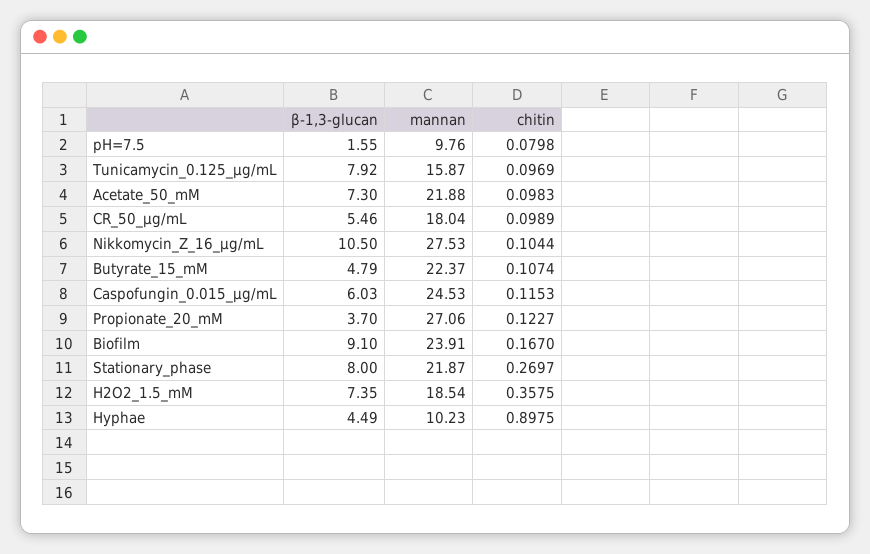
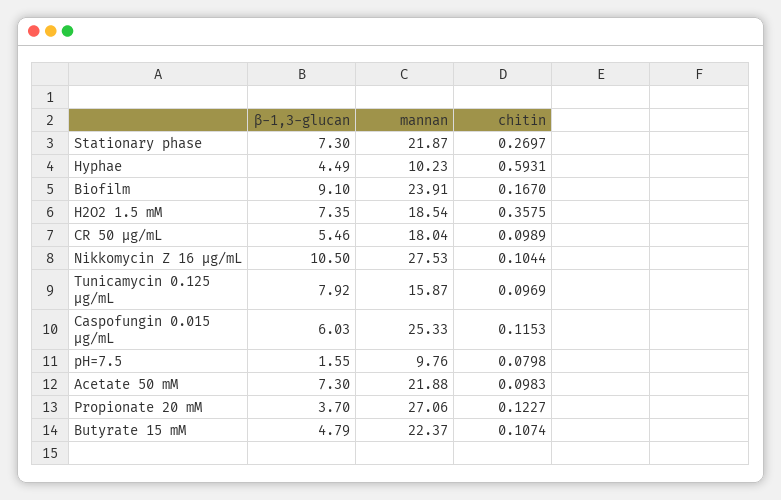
  {
    "β-1,3-glucan": {
      "pH=7.5": 1.55,
      "Tunicamycin_0.125_µg/mL": 7.92,
      "Acetate_50_mM": 7.3,
      "CR_50_µg/mL": 5.46,
      "Nikkomycin_Z_16_µg/mL": 10.5,
      "Butyrate_15_mM": 4.79,
      "Caspofungin_0.015_µg/mL": 6.03,
      "Propionate_20_mM": 3.7,
      "Biofilm": 9.1,
-     "Stationary_phase": 8,
+     "Stationary_phase": 7.3,
      "H2O2_1.5_mM": 7.35,
      "Hyphae": 4.49
    },
    "mannan": {
      "pH=7.5": 9.76,
      "Tunicamycin_0.125_µg/mL": 15.87,
      "Acetate_50_mM": 21.88,
      "CR_50_µg/mL": 18.04,
      "Nikkomycin_Z_16_µg/mL": 27.53,
      "Butyrate_15_mM": 22.37,
-     "Caspofungin_0.015_µg/mL": 24.53,
+     "Caspofungin_0.015_µg/mL": 25.33,
      "Propionate_20_mM": 27.06,
      "Biofilm": 23.91,
      "Stationary_phase": 21.87,
      "H2O2_1.5_mM": 18.54,
      "Hyphae": 10.23
    },
    "chitin": {
      "pH=7.5": 0.0798,
      "Tunicamycin_0.125_µg/mL": 0.0969,
      "Acetate_50_mM": 0.0983,
      "CR_50_µg/mL": 0.0989,
      "Nikkomycin_Z_16_µg/mL": 0.1044,
      "Butyrate_15_mM": 0.1074,
      "Caspofungin_0.015_µg/mL": 0.1153,
      "Propionate_20_mM": 0.1227,
      "Biofilm": 0.167,
      "Stationary_phase": 0.2697,
      "H2O2_1.5_mM": 0.3575,
-     "Hyphae": 0.8975
+     "Hyphae": 0.5931
    }
  }

